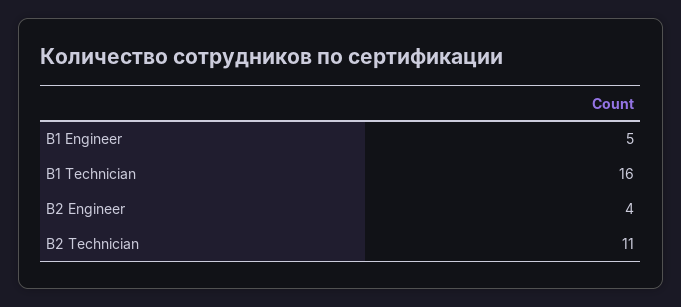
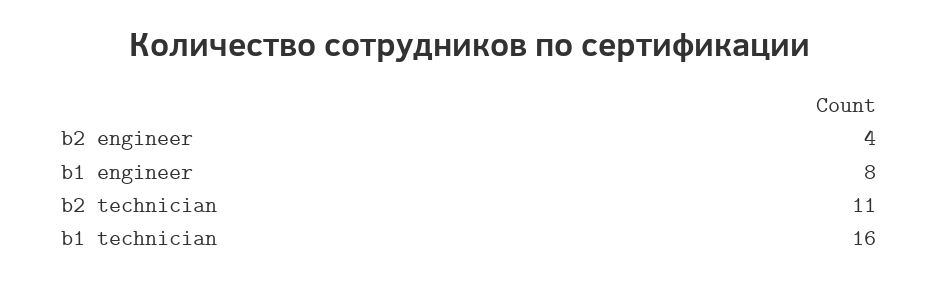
  {
-   "B1 Engineer": 5,
+   "B1 Engineer": 8,
    "B1 Technician": 16,
    "B2 Engineer": 4,
    "B2 Technician": 11
  }

